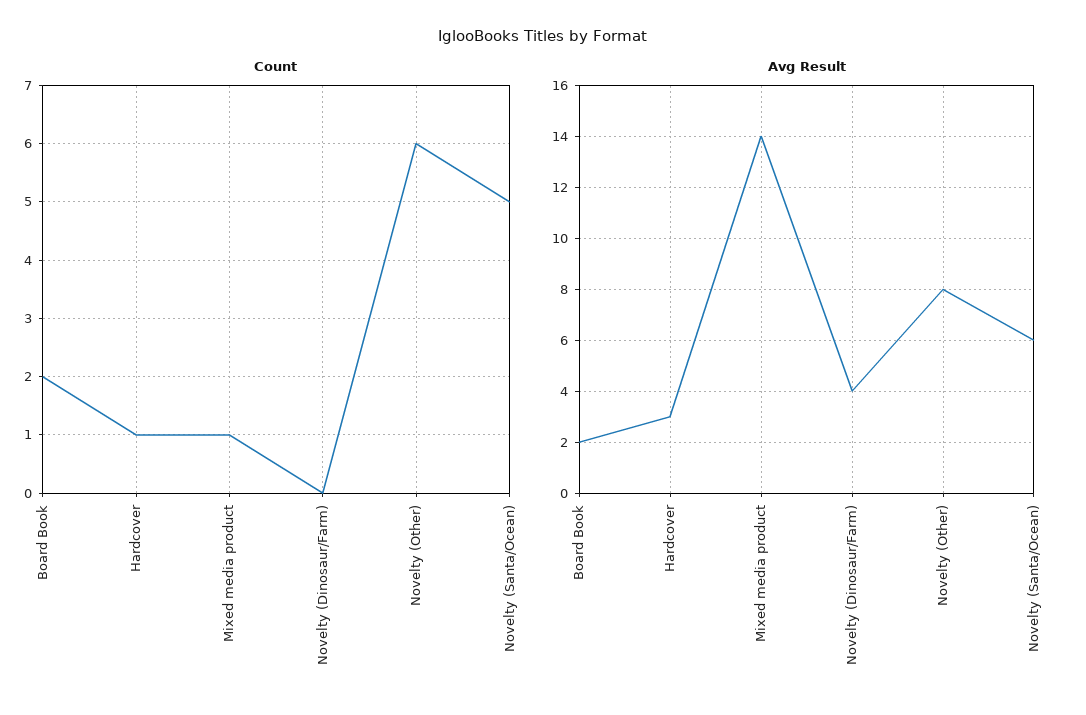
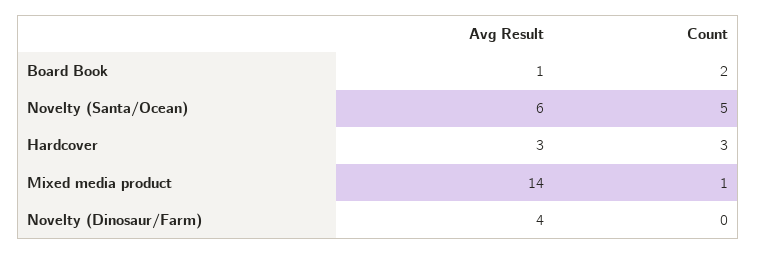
  {
    "Count": {
      "Board Book": 2,
-     "Hardcover": 1,
+     "Hardcover": 3,
      "Mixed media product": 1,
      "Novelty (Dinosaur/Farm)": 0,
-     "Novelty (Other)": 6,
      "Novelty (Santa/Ocean)": 5
    },
    "Avg Result": {
-     "Board Book": 2,
+     "Board Book": 1,
      "Hardcover": 3,
      "Mixed media product": 14,
      "Novelty (Dinosaur/Farm)": 4,
-     "Novelty (Other)": 8,
      "Novelty (Santa/Ocean)": 6
    }
  }

